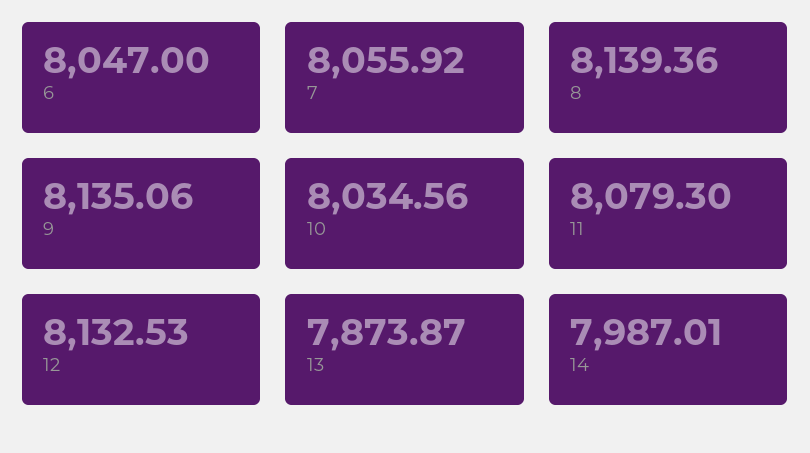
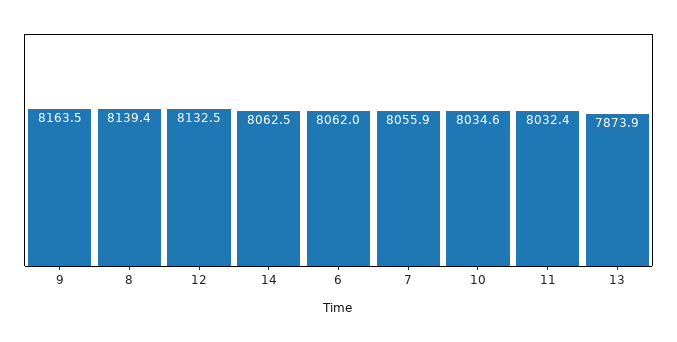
  {
-   "6": 8047,
+   "6": 8062,
    "7": 8055.92,
    "8": 8139.36,
-   "9": 8135.06,
+   "9": 8163.5,
    "10": 8034.56,
-   "11": 8079.3,
+   "11": 8032.4,
    "12": 8132.53,
    "13": 7873.87,
-   "14": 7987.01
+   "14": 8062.5
  }

